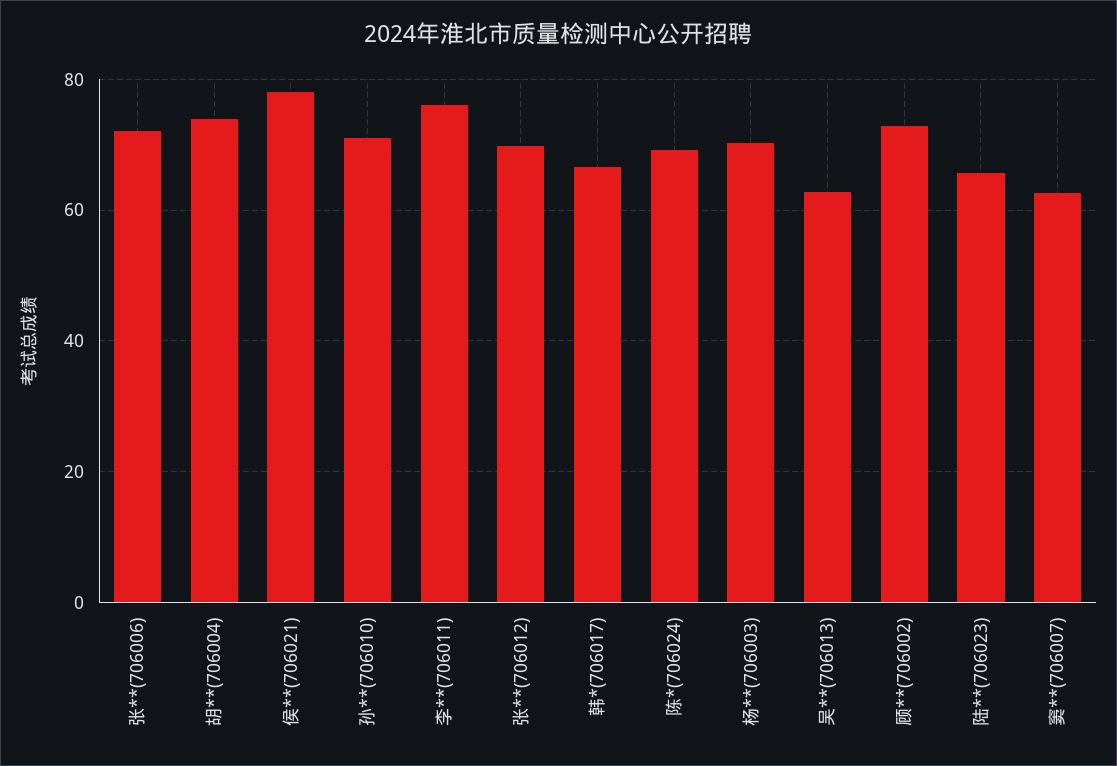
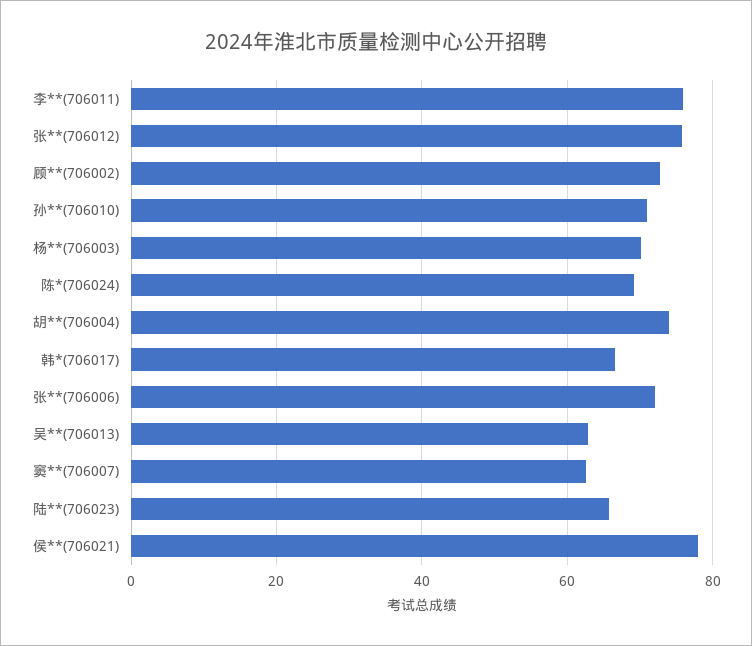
  {
    "张**(706006)": 72,
    "胡**(706004)": 74,
    "侯**(706021)": 78,
    "孙**(706010)": 72,
    "李**(706011)": 76,
-   "张**(706012)": 70,
+   "张**(706012)": 76,
    "韩*(706017)": 66,
    "陈*(706024)": 70,
    "杨**(706003)": 70,
    "吴**(706013)": 62,
    "顾**(706002)": 72,
    "陆**(706023)": 66,
    "窦**(706007)": 62
  }

